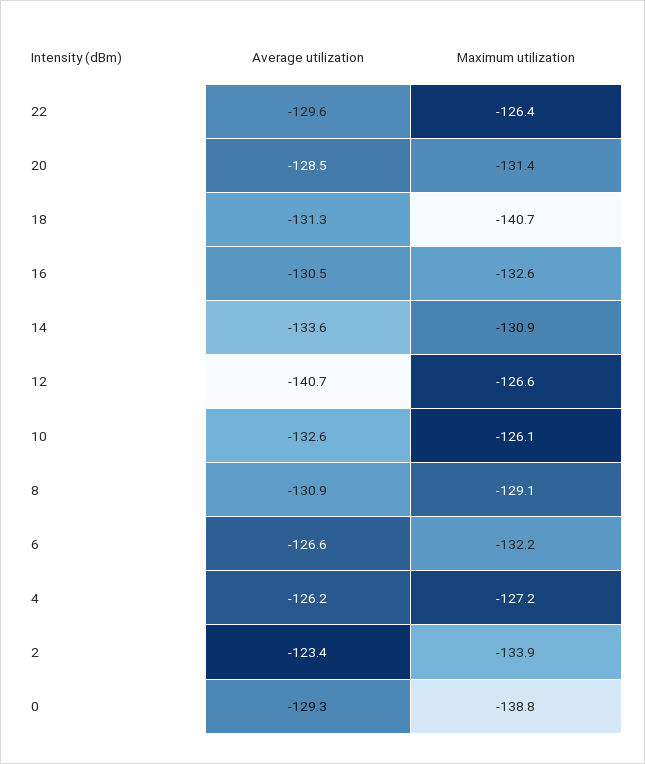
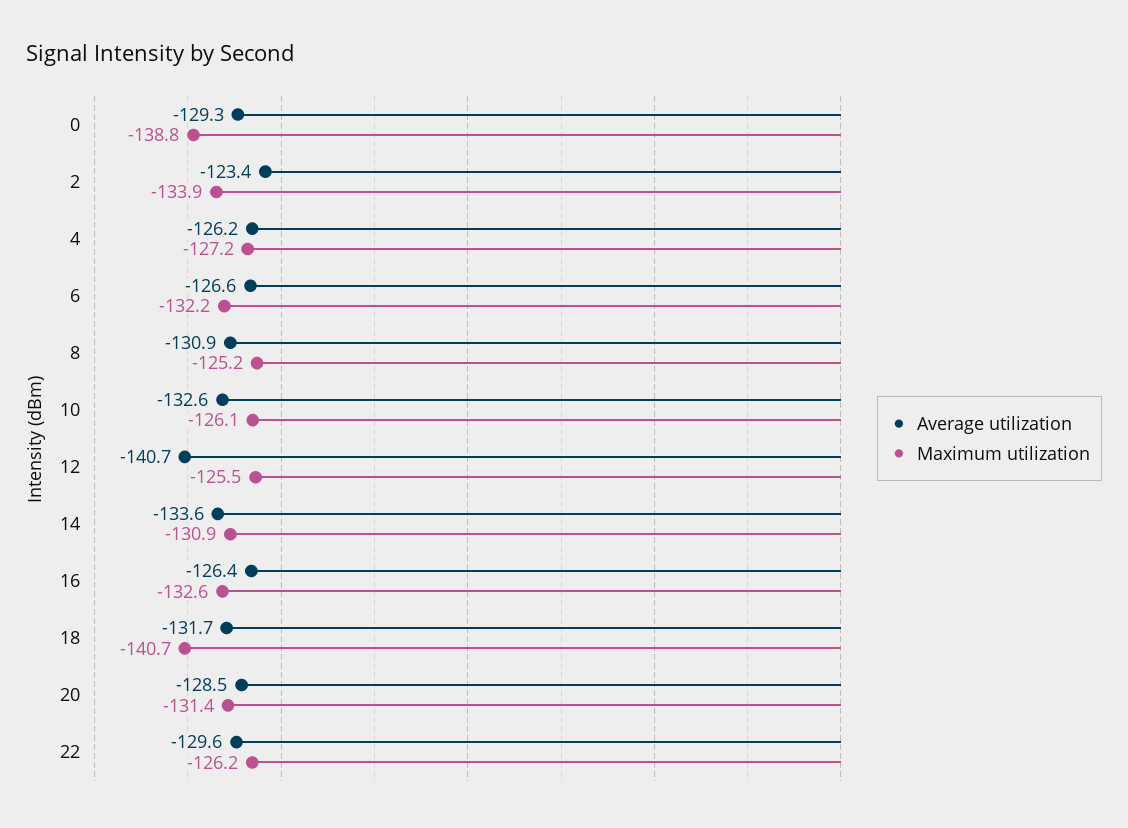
  {
    "Average utilization": {
      "22": -129.6,
      "20": -128.5,
-     "18": -131.3,
+     "18": -131.7,
-     "16": -130.5,
+     "16": -126.4,
      "14": -133.6,
      "12": -140.7,
      "10": -132.6,
      "8": -130.9,
      "6": -126.6,
      "4": -126.2,
      "2": -123.4,
      "0": -129.3
    },
    "Maximum utilization": {
-     "22": -126.4,
+     "22": -126.2,
      "20": -131.4,
      "18": -140.7,
      "16": -132.6,
      "14": -130.9,
-     "12": -126.6,
+     "12": -125.5,
      "10": -126.1,
-     "8": -129.1,
+     "8": -125.2,
      "6": -132.2,
      "4": -127.2,
      "2": -133.9,
      "0": -138.8
    }
  }

